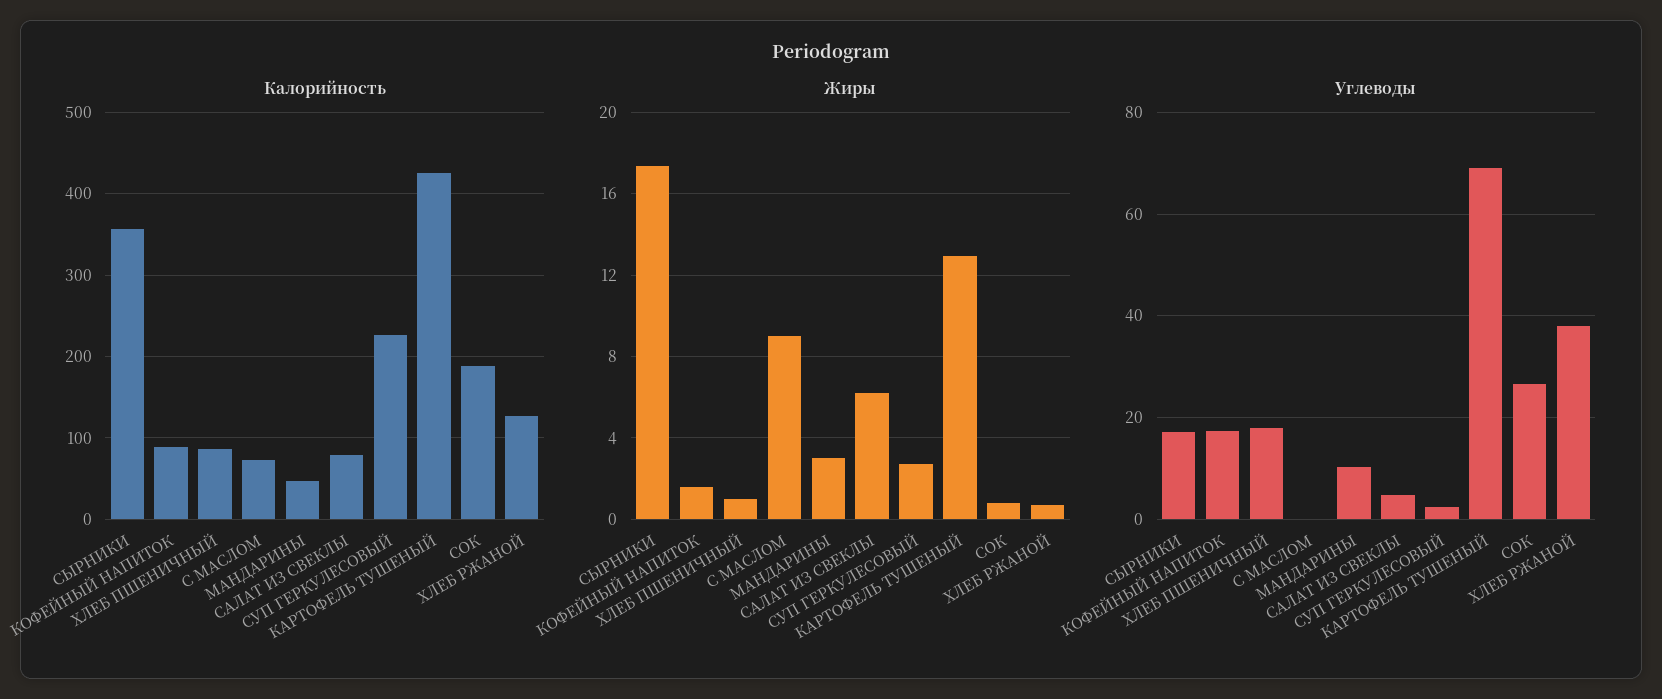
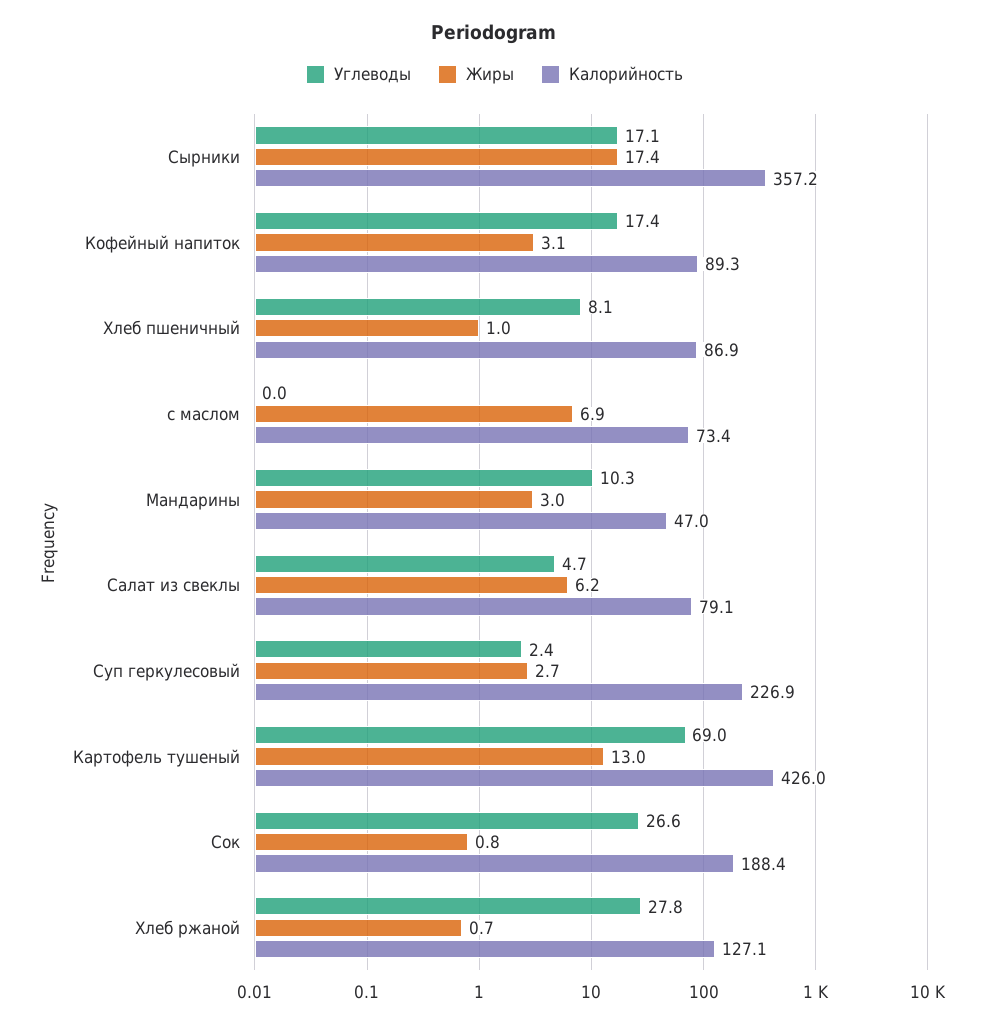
  {
    "Калорийность": {
      "СЫРНИКИ": 357.2,
      "КОФЕЙНЫЙ НАПИТОК": 89.3,
      "ХЛЕБ ПШЕНИЧНЫЙ": 86.9,
      "С МАСЛОМ": 73.4,
      "МАНДАРИНЫ": 47,
      "САЛАТ ИЗ СВЕКЛЫ": 79.1,
      "СУП ГЕРКУЛЕСОВЫЙ": 226.9,
      "КАРТОФЕЛЬ ТУШЕНЫЙ": 426,
      "СОК": 188.4,
      "ХЛЕБ РЖАНОЙ": 127.1
    },
    "Жиры": {
      "СЫРНИКИ": 17.4,
-     "КОФЕЙНЫЙ НАПИТОК": 1.5,
+     "КОФЕЙНЫЙ НАПИТОК": 3.1,
      "ХЛЕБ ПШЕНИЧНЫЙ": 1,
-     "С МАСЛОМ": 9,
+     "С МАСЛОМ": 6.9,
      "МАНДАРИНЫ": 3,
      "САЛАТ ИЗ СВЕКЛЫ": 6.2,
      "СУП ГЕРКУЛЕСОВЫЙ": 2.7,
      "КАРТОФЕЛЬ ТУШЕНЫЙ": 13,
      "СОК": 0.8,
      "ХЛЕБ РЖАНОЙ": 0.7
    },
    "Углеводы": {
      "СЫРНИКИ": 17.1,
      "КОФЕЙНЫЙ НАПИТОК": 17.4,
-     "ХЛЕБ ПШЕНИЧНЫЙ": 18,
+     "ХЛЕБ ПШЕНИЧНЫЙ": 8.1,
      "С МАСЛОМ": 0,
      "МАНДАРИНЫ": 10.3,
      "САЛАТ ИЗ СВЕКЛЫ": 4.7,
      "СУП ГЕРКУЛЕСОВЫЙ": 2.4,
      "КАРТОФЕЛЬ ТУШЕНЫЙ": 69,
      "СОК": 26.6,
-     "ХЛЕБ РЖАНОЙ": 38
+     "ХЛЕБ РЖАНОЙ": 27.8
    }
  }

